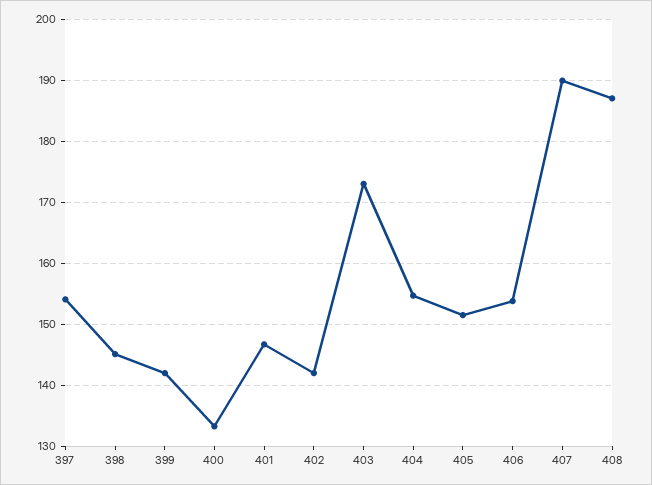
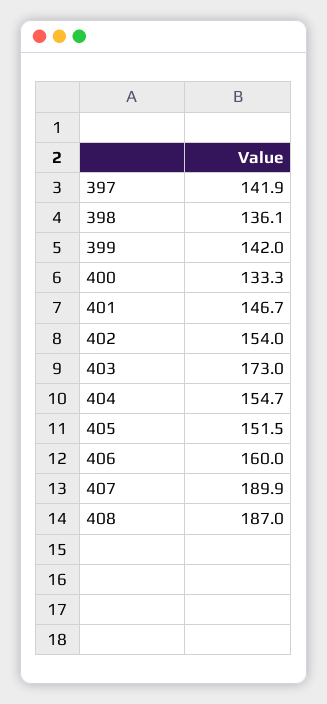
  {
-   "397": 154,
+   "397": 141.9,
-   "398": 145,
+   "398": 136.1,
    "399": 142,
    "400": 133.3,
    "401": 146.7,
-   "402": 142,
+   "402": 154,
    "403": 173,
    "404": 154.7,
    "405": 151.5,
-   "406": 154,
+   "406": 160,
    "407": 189.9,
    "408": 187
  }

